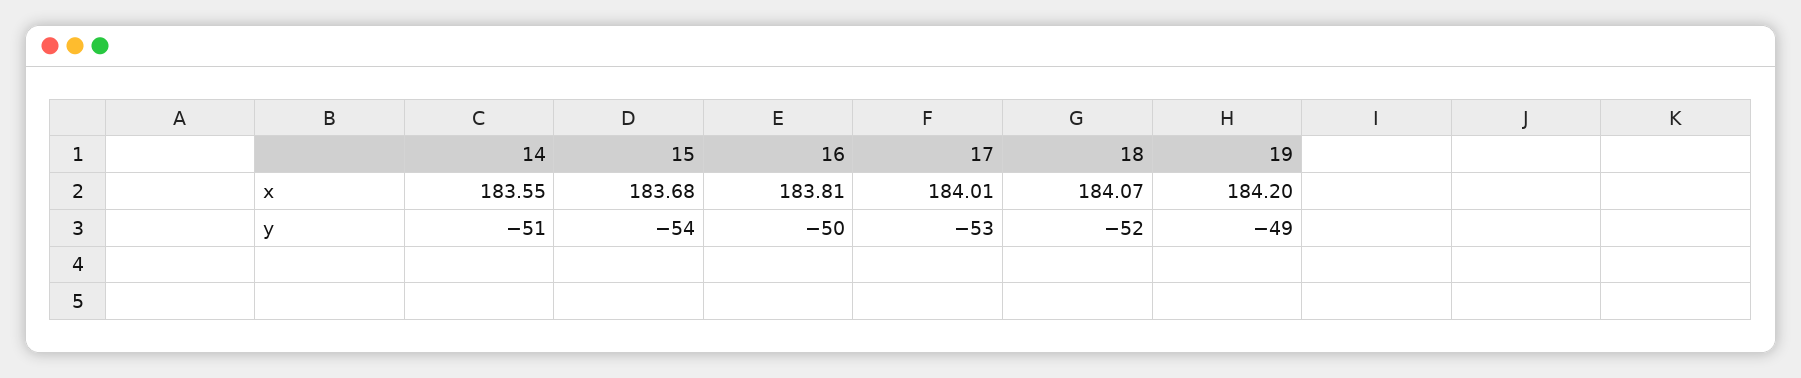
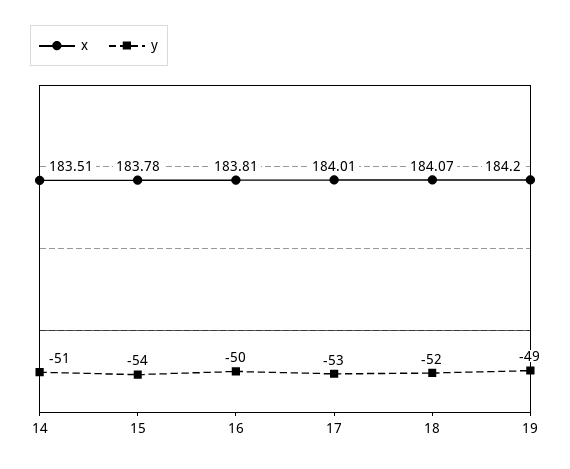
  {
    "x": {
-     "14": 183.55,
+     "14": 183.51,
-     "15": 183.68,
+     "15": 183.78,
      "16": 183.81,
      "17": 184.01,
      "18": 184.07,
      "19": 184.2
    },
    "y": {
      "14": -51,
      "15": -54,
      "16": -50,
      "17": -53,
      "18": -52,
      "19": -49
    }
  }

